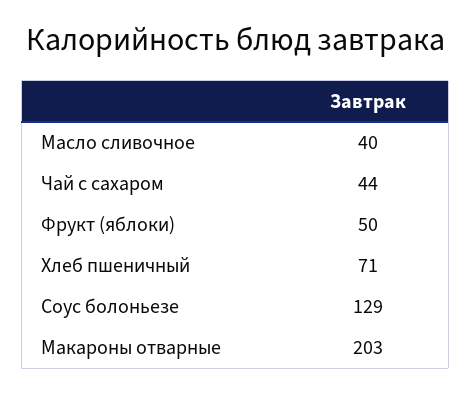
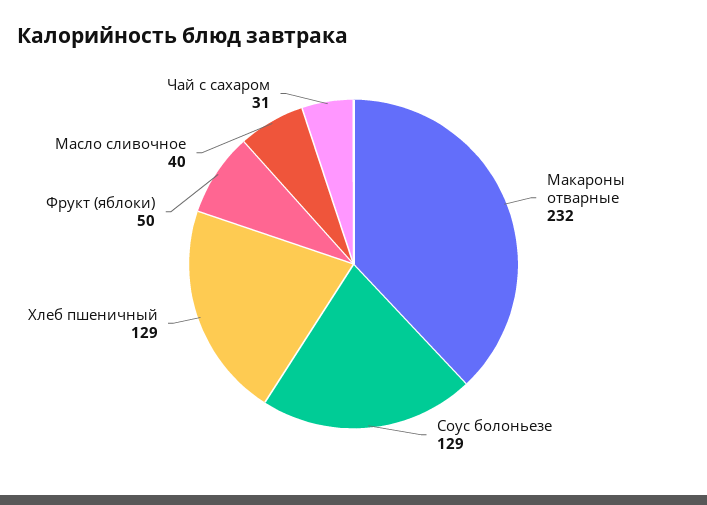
  {
    "Масло сливочное": 40,
-   "Чай с сахаром": 44,
+   "Чай с сахаром": 31,
    "Фрукт (яблоки)": 50,
-   "Хлеб пшеничный": 71,
+   "Хлеб пшеничный": 129,
    "Соус болоньезе": 129,
-   "Макароны отварные": 203
+   "Макароны отварные": 232
  }

